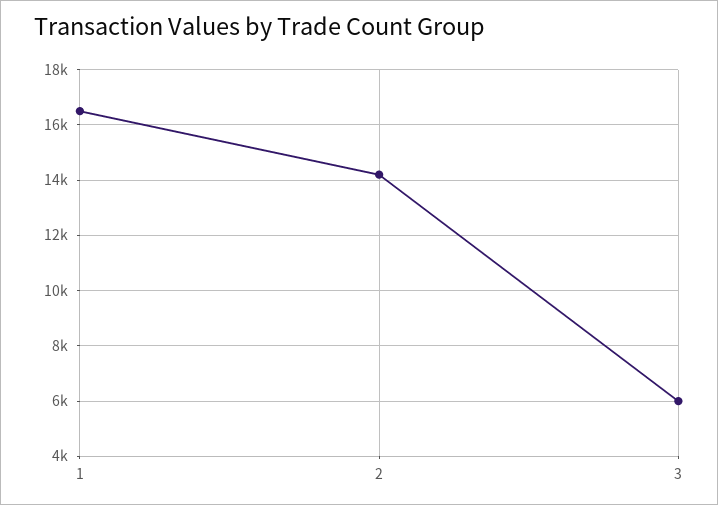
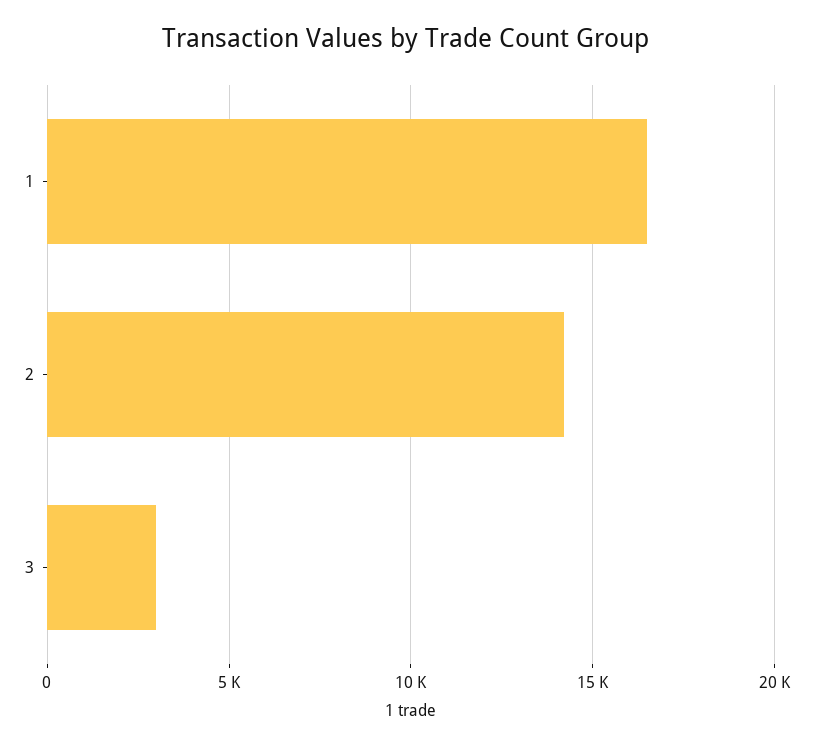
  {
    "1": 16500,
    "2": 14250,
-   "3": 6000
+   "3": 3000
  }

